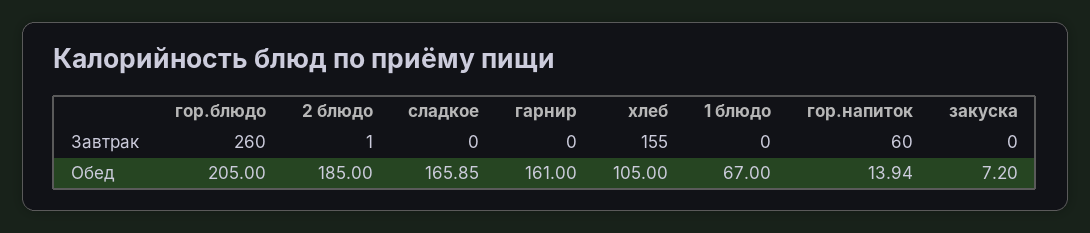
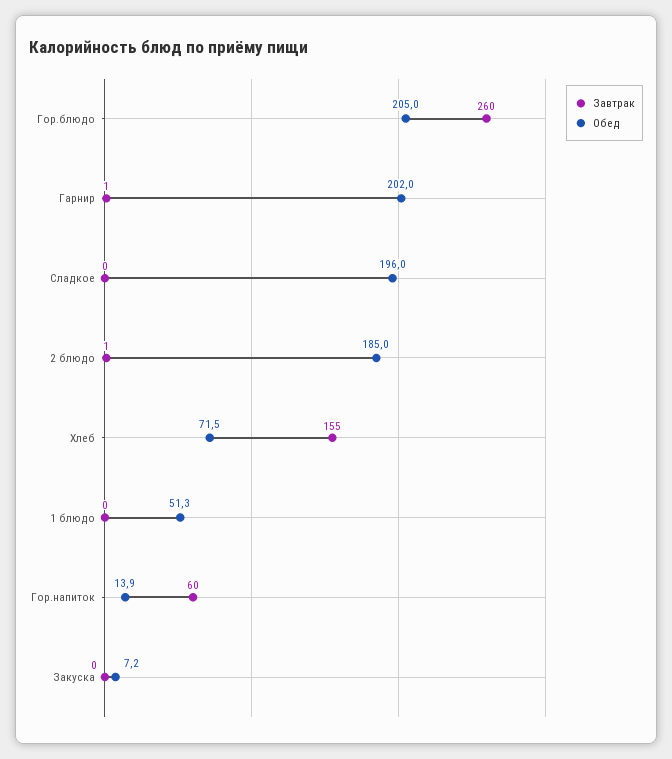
  {
    "Завтрак": {
      "гор.блюдо": 260,
      "2 блюдо": 1,
      "сладкое": 0,
-     "гарнир": 0,
+     "гарнир": 1,
      "хлеб": 155,
      "1 блюдо": 0,
      "гор.напиток": 60,
      "закуска": 0
    },
    "Обед": {
      "гор.блюдо": 205,
      "2 блюдо": 185,
-     "сладкое": 165.85,
+     "сладкое": 196,
-     "гарнир": 161,
+     "гарнир": 202,
-     "хлеб": 105,
+     "хлеб": 71.5,
-     "1 блюдо": 67,
+     "1 блюдо": 51.3,
      "гор.напиток": 13.94,
      "закуска": 7.2
    }
  }

